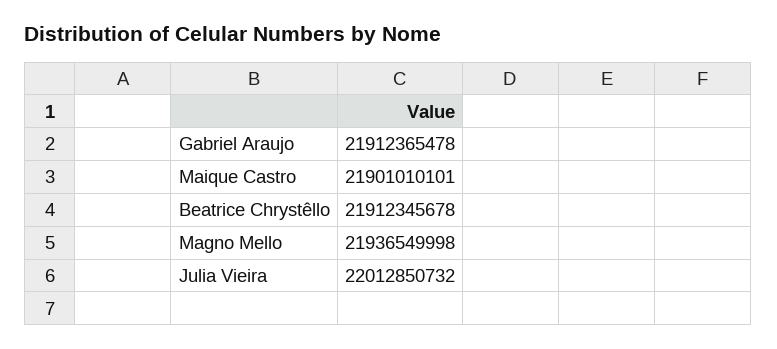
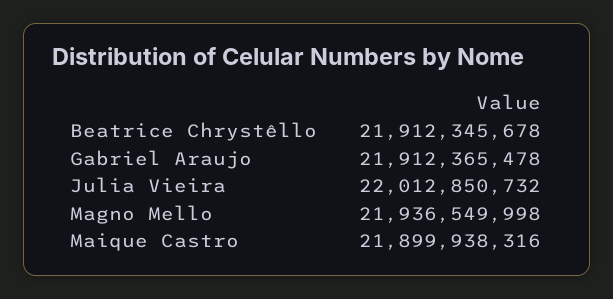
  {
    "Gabriel Araujo": 21912365478,
-   "Maique Castro": 21901010101,
+   "Maique Castro": 21899938316,
    "Beatrice Chrystêllo": 21912345678,
    "Magno Mello": 21936549998,
    "Julia Vieira": 22012850732
  }

